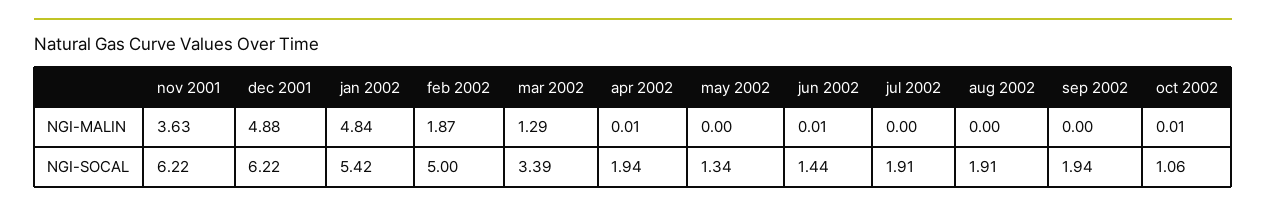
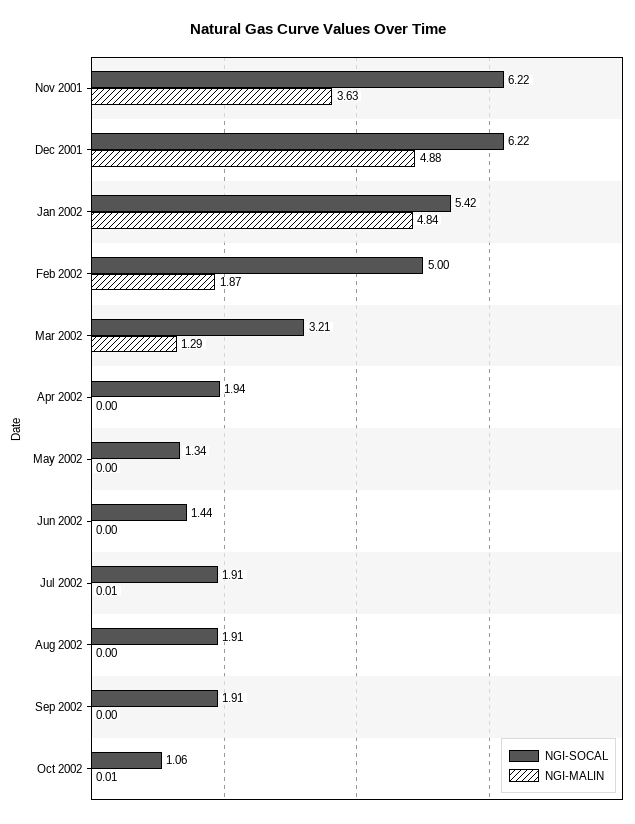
  {
    "NGI-MALIN": {
      "nov 2001": 3.63,
      "dec 2001": 4.88,
      "jan 2002": 4.84,
      "feb 2002": 1.87,
      "mar 2002": 1.29,
-     "apr 2002": 0.01,
+     "apr 2002": 0,
      "may 2002": 0,
-     "jun 2002": 0.01,
+     "jun 2002": 0,
-     "jul 2002": 0,
+     "jul 2002": 0.01,
      "aug 2002": 0,
      "sep 2002": 0,
      "oct 2002": 0.01
    },
    "NGI-SOCAL": {
      "nov 2001": 6.22,
      "dec 2001": 6.22,
      "jan 2002": 5.42,
      "feb 2002": 5,
-     "mar 2002": 3.39,
+     "mar 2002": 3.21,
      "apr 2002": 1.94,
      "may 2002": 1.34,
      "jun 2002": 1.44,
      "jul 2002": 1.91,
      "aug 2002": 1.91,
-     "sep 2002": 1.94,
+     "sep 2002": 1.91,
      "oct 2002": 1.06
    }
  }

